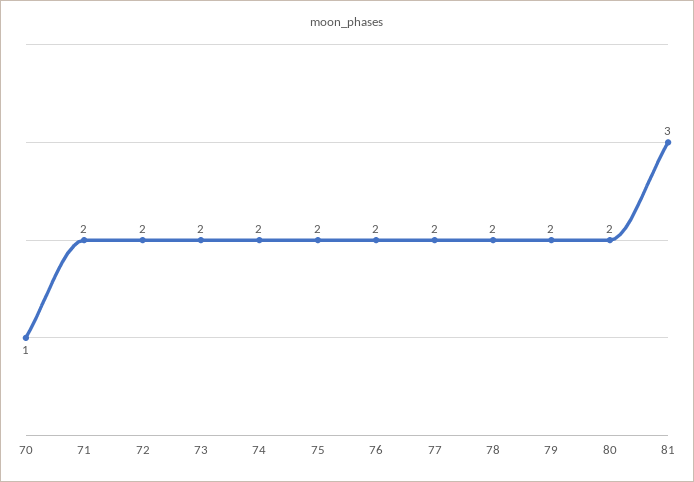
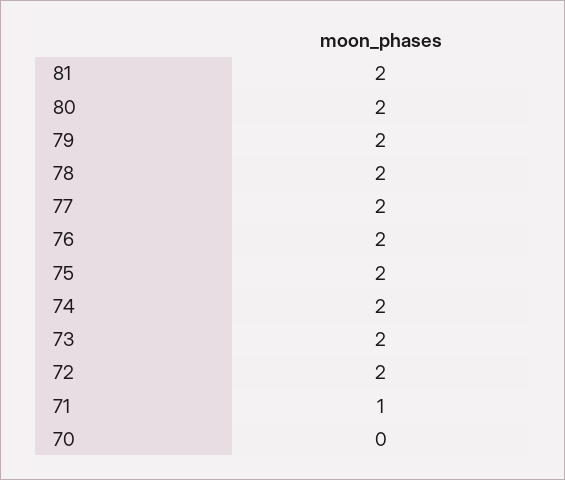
  {
-   "70": 1,
+   "70": 0,
-   "71": 2,
+   "71": 1,
    "72": 2,
    "73": 2,
    "74": 2,
    "75": 2,
    "76": 2,
    "77": 2,
    "78": 2,
    "79": 2,
    "80": 2,
-   "81": 3
+   "81": 2
  }

